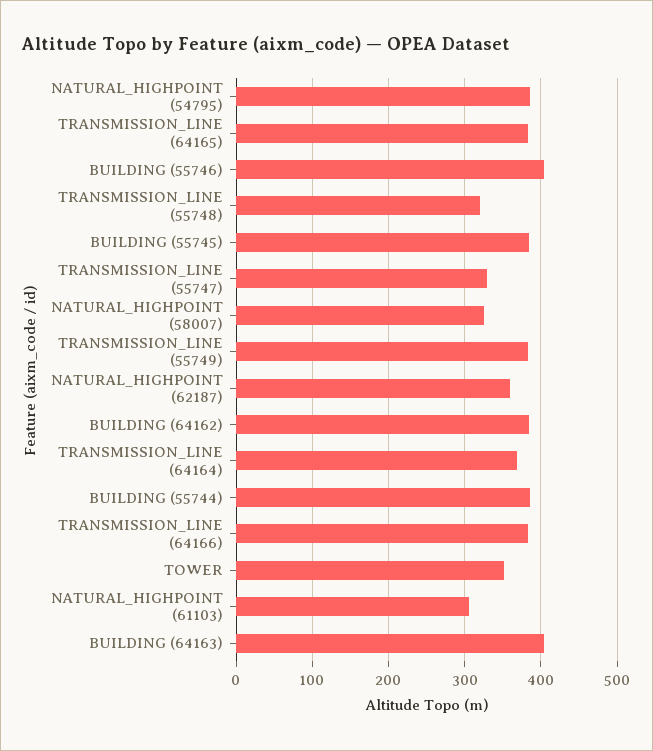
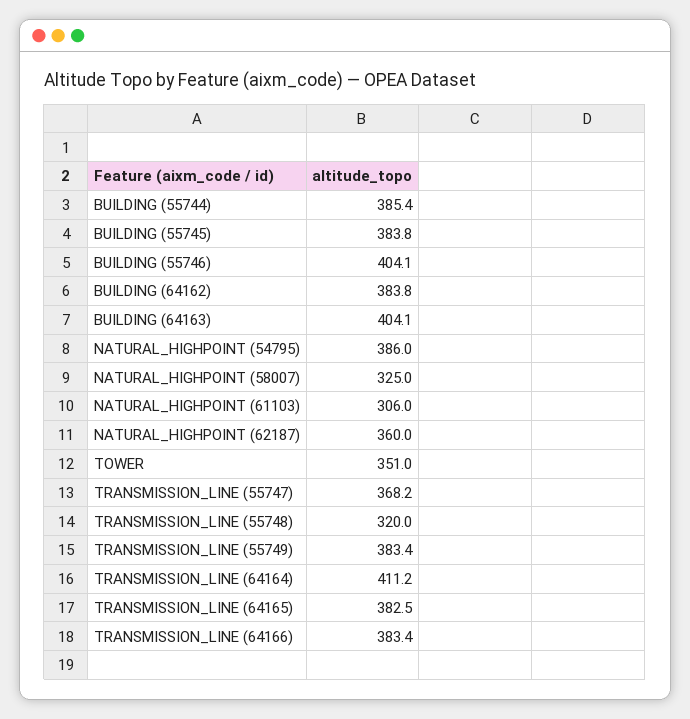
  {
    "NATURAL_HIGHPOINT (54795)": 386,
    "TRANSMISSION_LINE (64165)": 382.5,
    "BUILDING (55746)": 404.1,
    "TRANSMISSION_LINE (55748)": 320,
    "BUILDING (55745)": 383.8,
-   "TRANSMISSION_LINE (55747)": 330,
+   "TRANSMISSION_LINE (55747)": 368.2,
    "NATURAL_HIGHPOINT (58007)": 325,
    "TRANSMISSION_LINE (55749)": 383.4,
    "NATURAL_HIGHPOINT (62187)": 360,
    "BUILDING (64162)": 383.8,
-   "TRANSMISSION_LINE (64164)": 370,
+   "TRANSMISSION_LINE (64164)": 411.2,
    "BUILDING (55744)": 385.4,
    "TRANSMISSION_LINE (64166)": 383.4,
    "TOWER": 351,
    "NATURAL_HIGHPOINT (61103)": 306,
    "BUILDING (64163)": 404.1
  }

